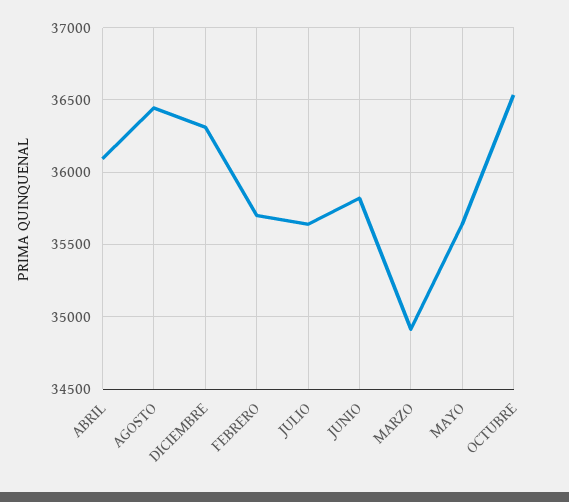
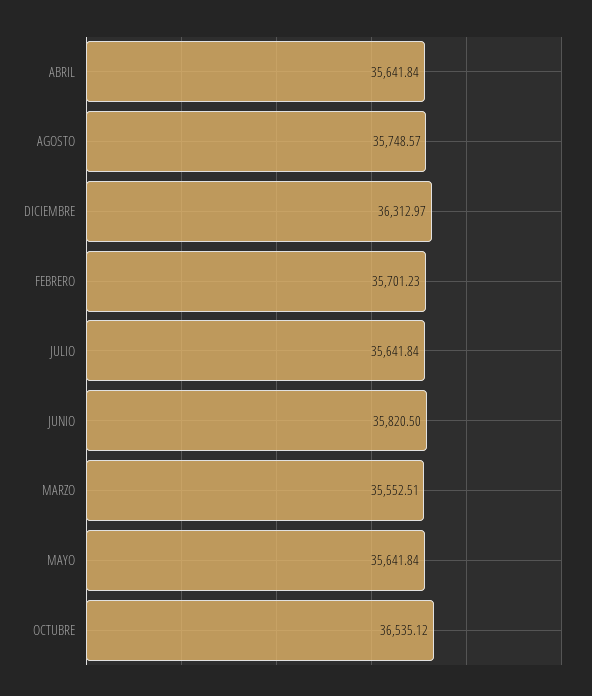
  {
-   "ABRIL": 36100,
+   "ABRIL": 35641.84,
-   "AGOSTO": 36450,
+   "AGOSTO": 35748.57,
    "DICIEMBRE": 36312.97,
    "FEBRERO": 35701.23,
    "JULIO": 35641.84,
    "JUNIO": 35820.5,
-   "MARZO": 34900,
+   "MARZO": 35552.51,
    "MAYO": 35641.84,
    "OCTUBRE": 36535.12
  }

